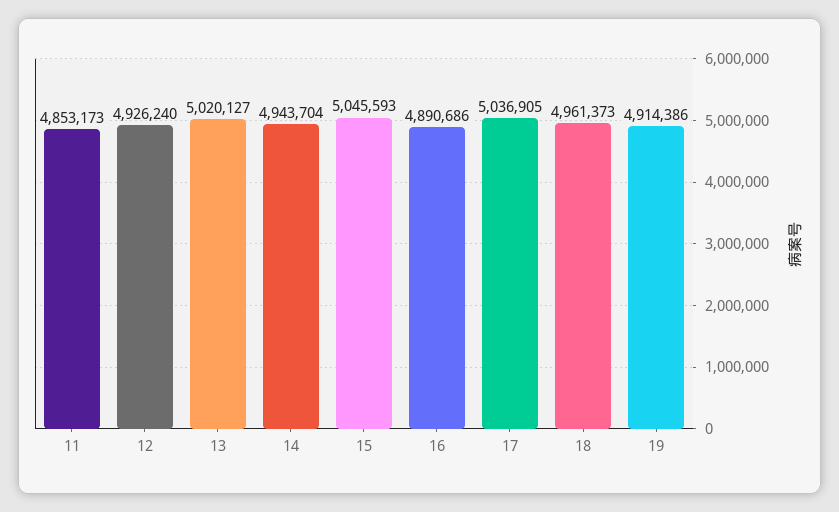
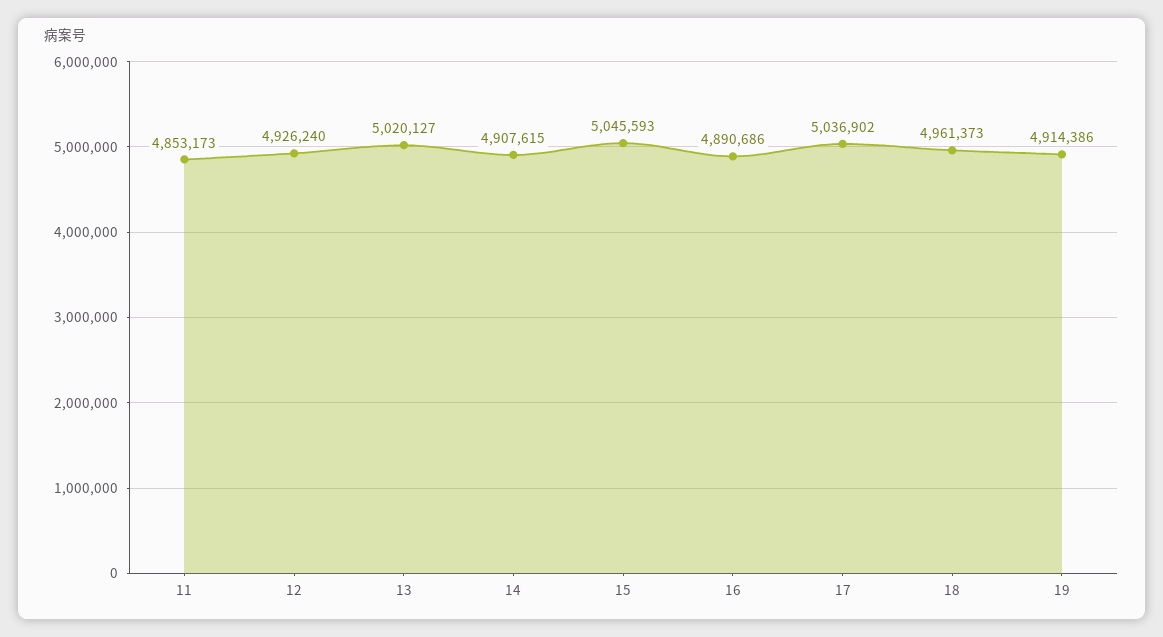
  {
    "11": 4853173,
    "12": 4926240,
    "13": 5020127,
-   "14": 4943704,
+   "14": 4907615,
    "15": 5045593,
    "16": 4890686,
-   "17": 5036905,
+   "17": 5036902,
    "18": 4961373,
    "19": 4914386
  }

